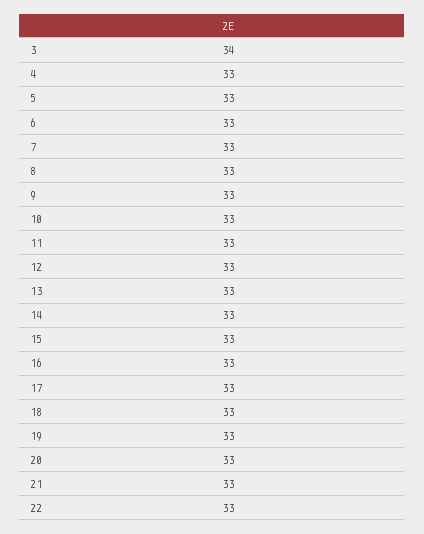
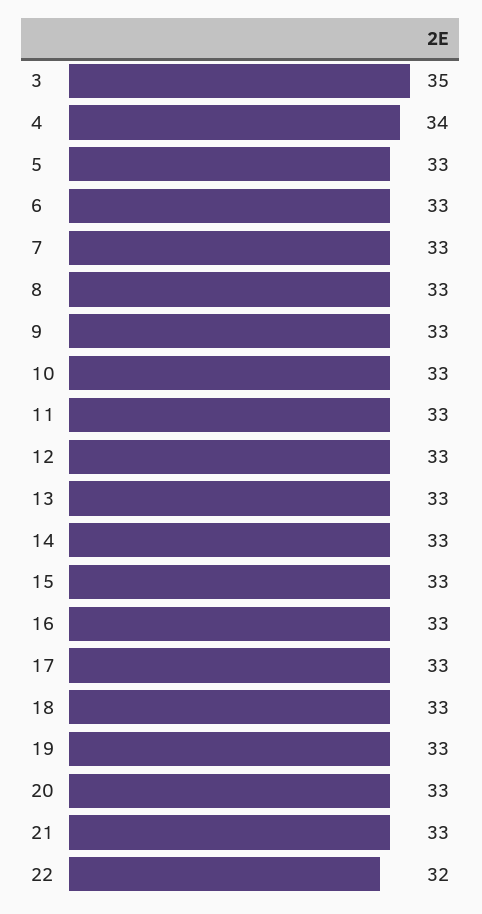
  {
-   "3": 34,
+   "3": 35,
-   "4": 33,
+   "4": 34,
    "5": 33,
    "6": 33,
    "7": 33,
    "8": 33,
    "9": 33,
    "10": 33,
    "11": 33,
    "12": 33,
    "13": 33,
    "14": 33,
    "15": 33,
    "16": 33,
    "17": 33,
    "18": 33,
    "19": 33,
    "20": 33,
    "21": 33,
-   "22": 33
+   "22": 32
  }

